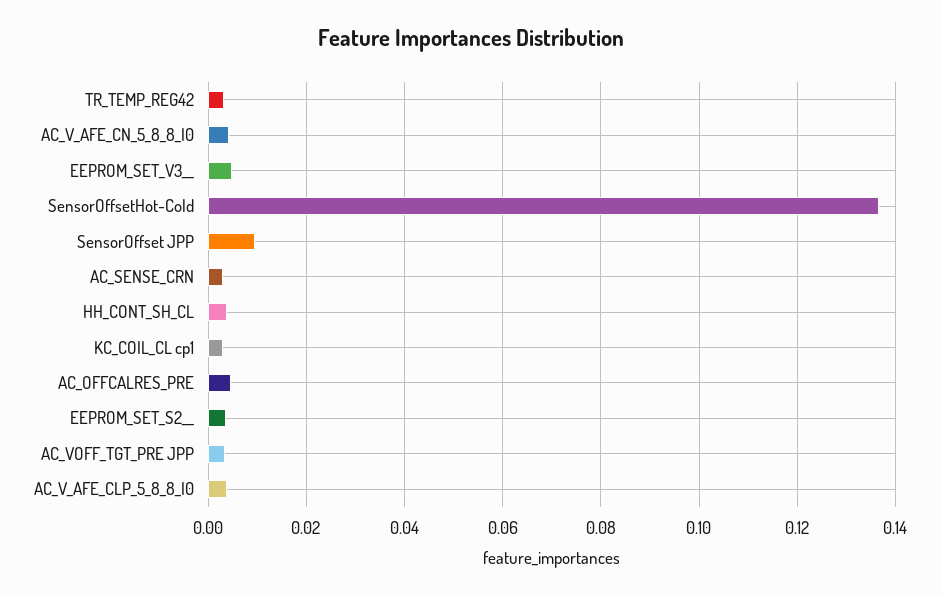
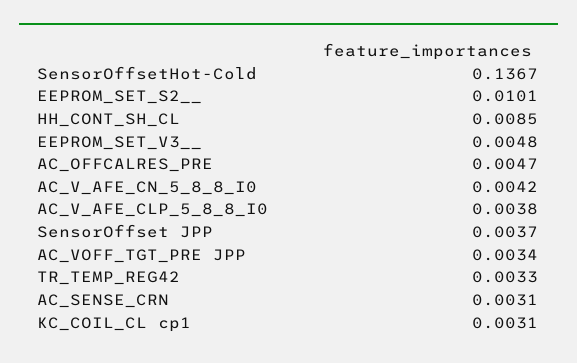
  {
    "TR_TEMP_REG42": 0.0033,
    "AC_V_AFE_CN_5_8_8_I0": 0.0042,
    "EEPROM_SET_V3__": 0.0048,
    "SensorOffsetHot-Cold": 0.1367,
-   "SensorOffset JPP": 0.01,
+   "SensorOffset JPP": 0.0037,
    "AC_SENSE_CRN": 0.0031,
-   "HH_CONT_SH_CL": 0.004,
+   "HH_CONT_SH_CL": 0.0085,
    "KC_COIL_CL cp1": 0.0031,
    "AC_OFFCALRES_PRE": 0.0047,
-   "EEPROM_SET_S2__": 0.004,
+   "EEPROM_SET_S2__": 0.0101,
    "AC_VOFF_TGT_PRE JPP": 0.0034,
    "AC_V_AFE_CLP_5_8_8_I0": 0.0038
  }

